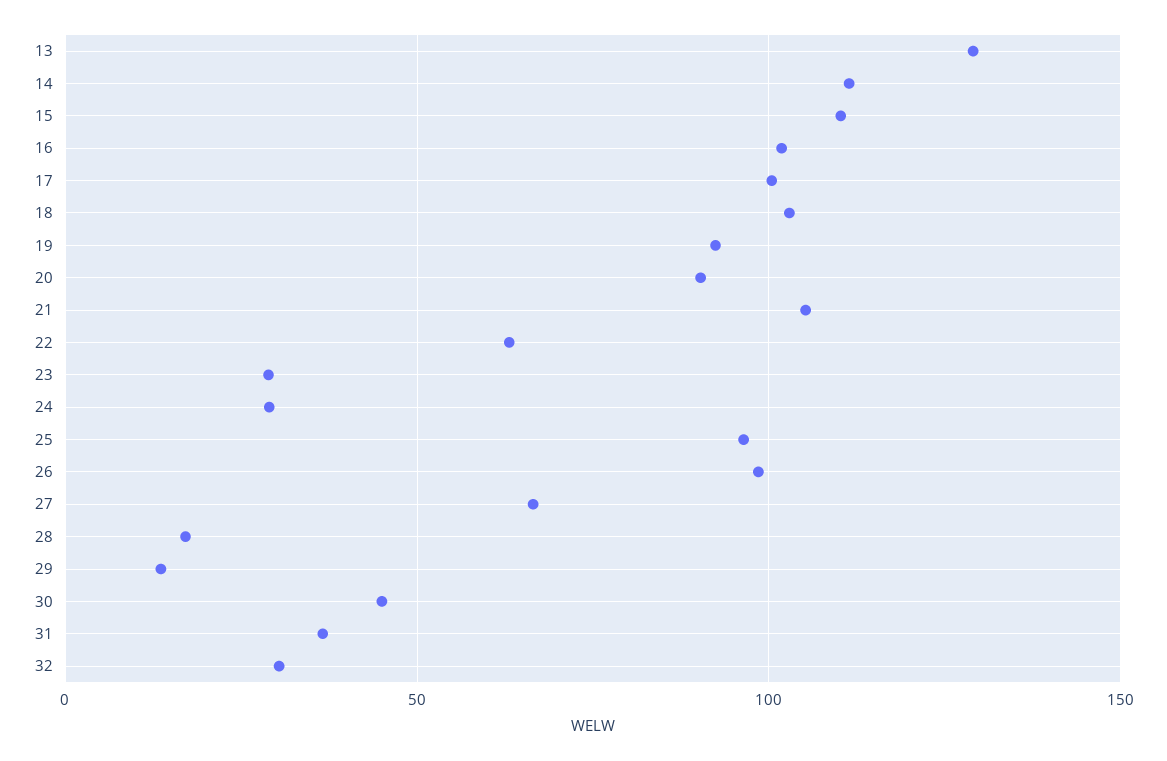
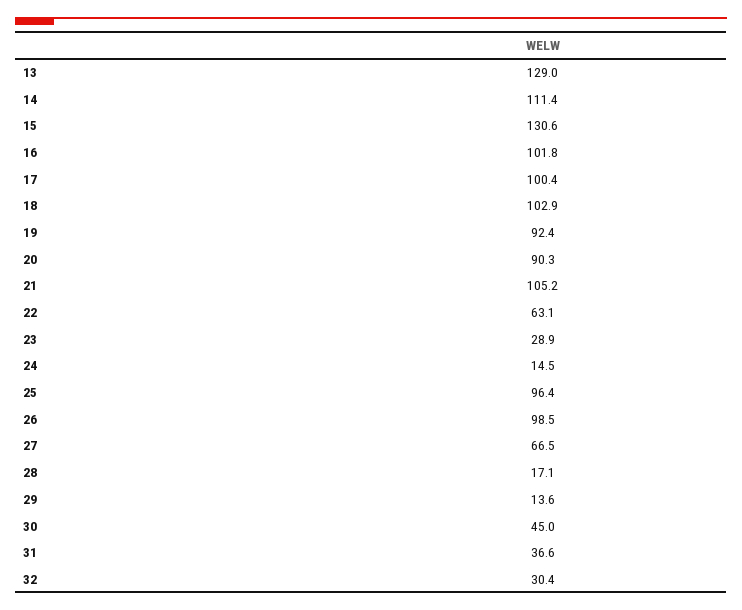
  {
    "13": 129,
    "14": 111.4,
-   "15": 110,
+   "15": 130.6,
    "16": 101.8,
    "17": 100.4,
    "18": 102.9,
    "19": 92.4,
    "20": 90.3,
    "21": 105.2,
    "22": 63.1,
    "23": 28.9,
-   "24": 30,
+   "24": 14.5,
    "25": 96.4,
    "26": 98.5,
    "27": 66.5,
    "28": 17.1,
    "29": 13.6,
    "30": 45,
    "31": 36.6,
    "32": 30.4
  }

